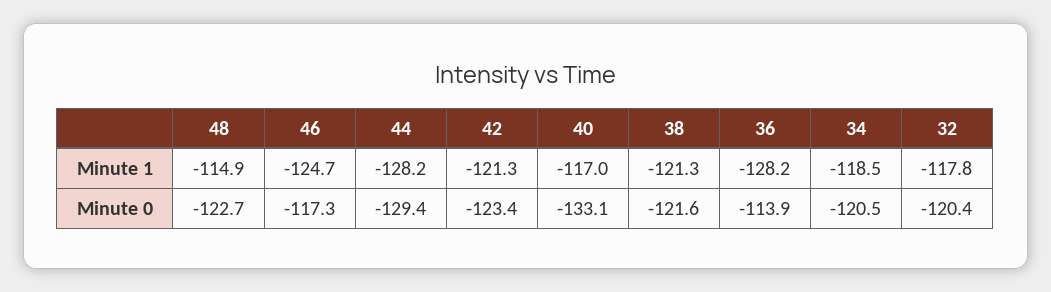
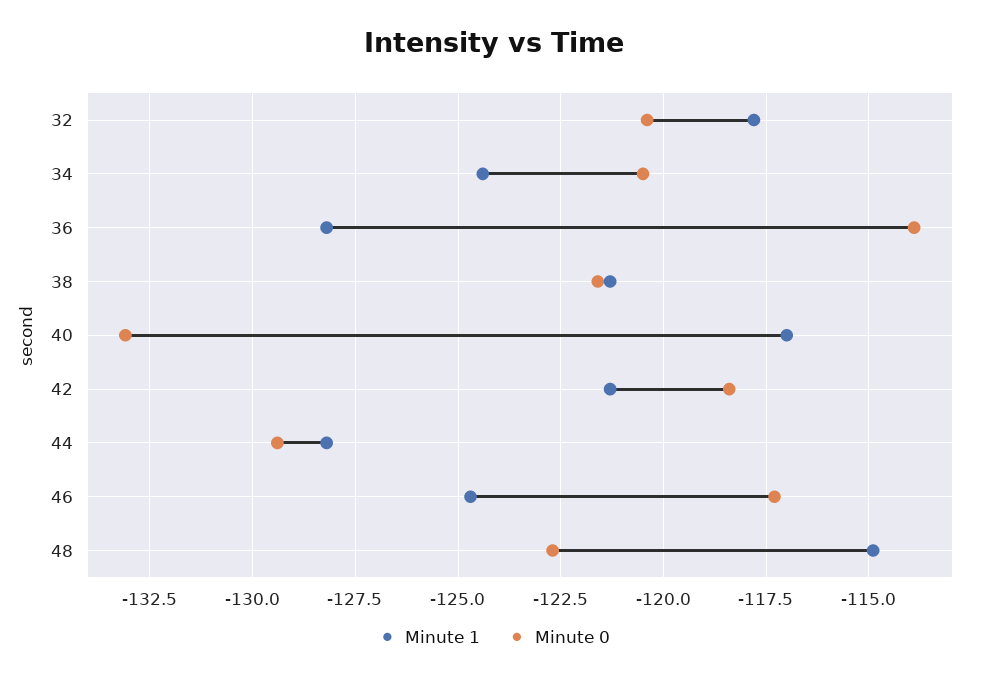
  {
    "Minute 1": {
      "48": -114.9,
      "46": -124.7,
      "44": -128.2,
      "42": -121.3,
      "40": -117,
      "38": -121.3,
      "36": -128.2,
-     "34": -118.5,
+     "34": -124.5,
      "32": -117.8
    },
    "Minute 0": {
      "48": -122.7,
      "46": -117.3,
      "44": -129.4,
-     "42": -123.4,
+     "42": -118.5,
      "40": -133.1,
      "38": -121.6,
      "36": -113.9,
      "34": -120.5,
      "32": -120.4
    }
  }

